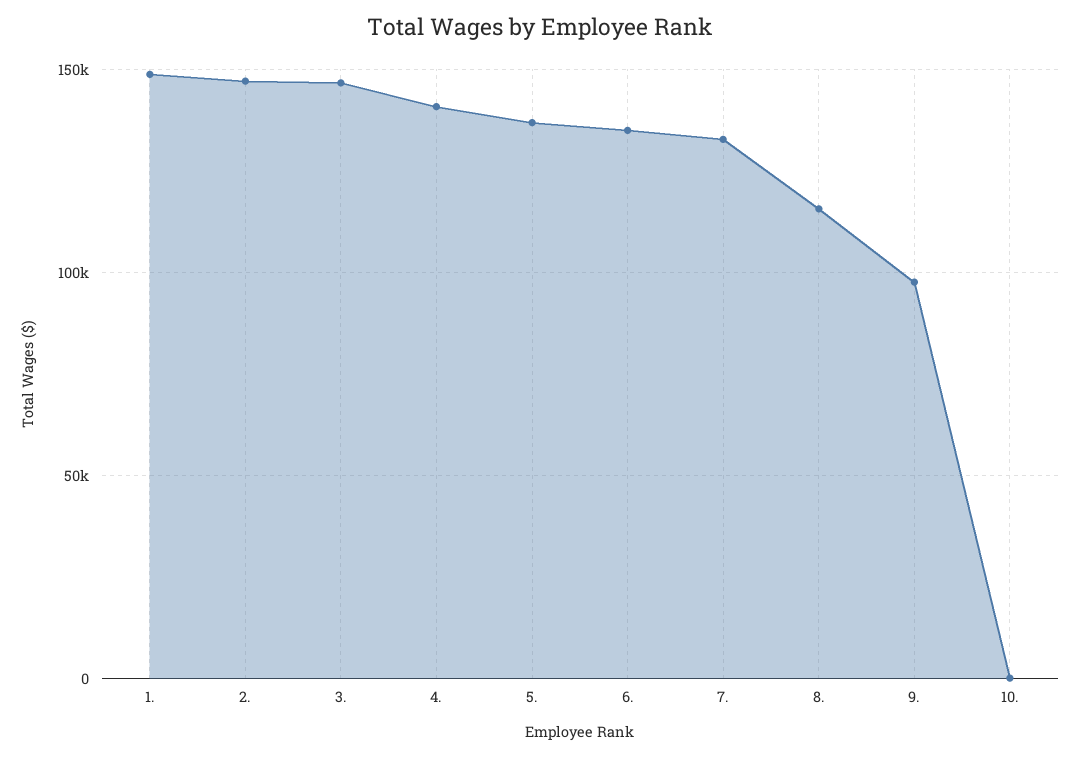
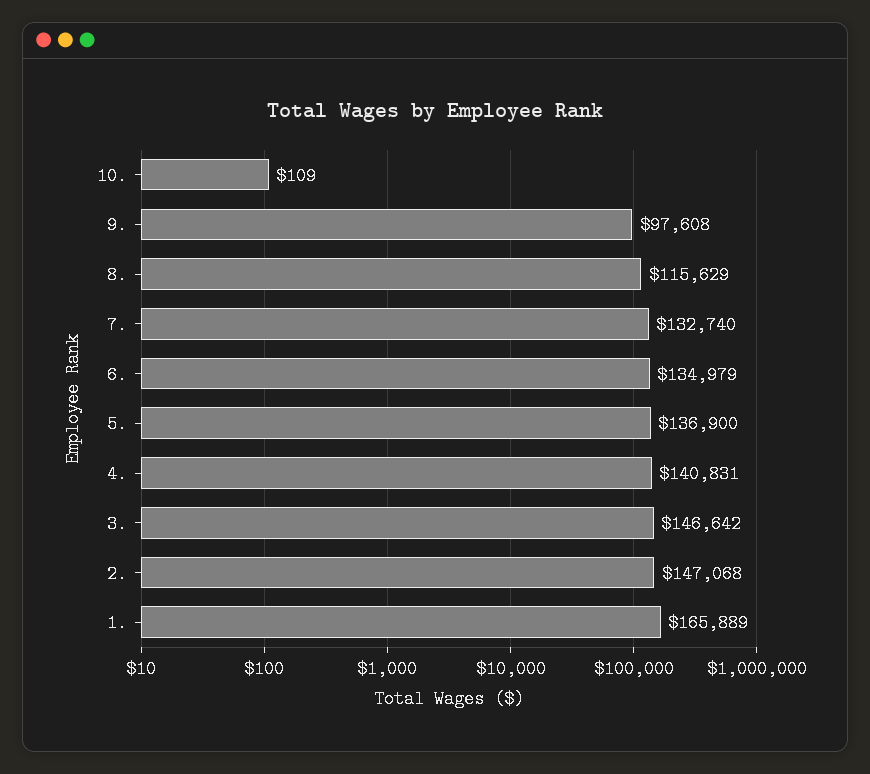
  {
-   "1.": 150000,
+   "1.": 165889,
    "2.": 147068,
    "3.": 146642,
    "4.": 140831,
    "5.": 136900,
    "6.": 134979,
    "7.": 132740,
    "8.": 115629,
    "9.": 97608,
    "10.": 109
  }

